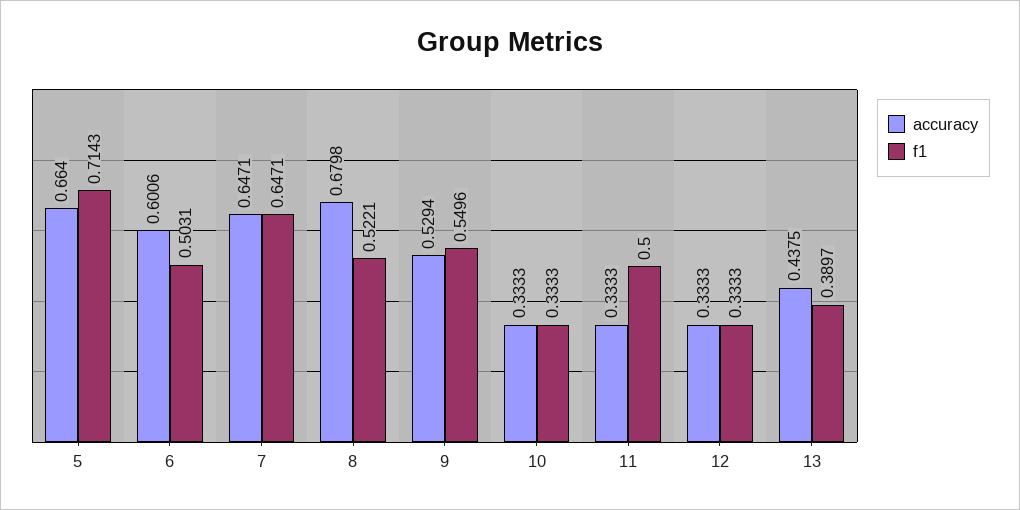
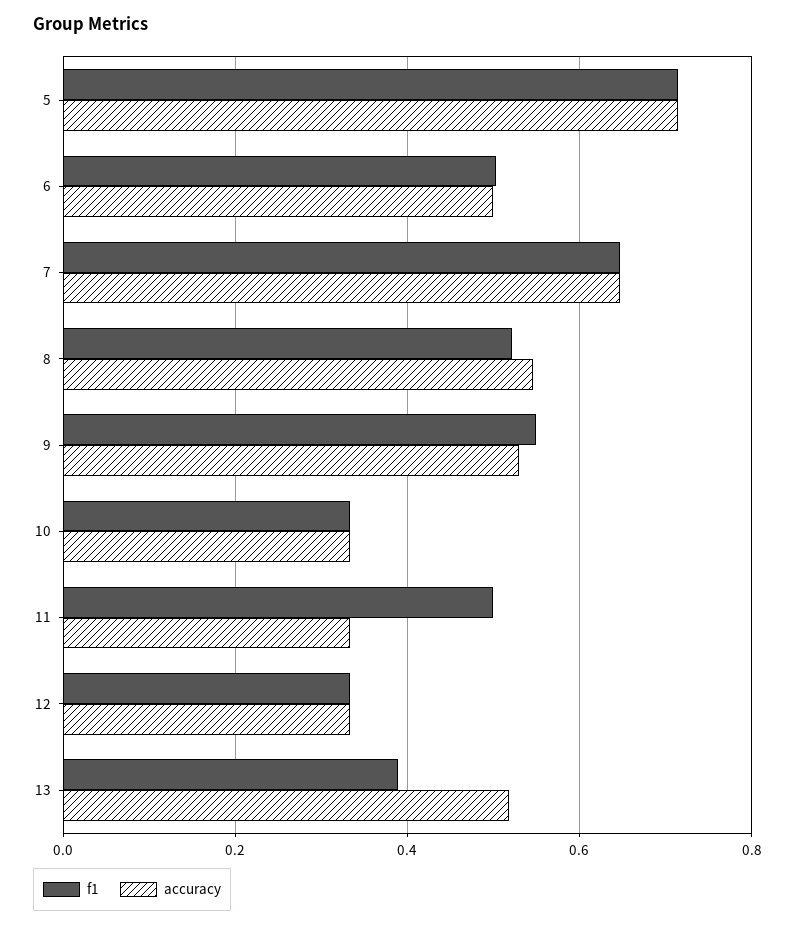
  {
    "accuracy": {
-     "5": 0.664,
+     "5": 0.72,
-     "6": 0.6006,
+     "6": 0.5,
      "7": 0.6471,
-     "8": 0.6798,
+     "8": 0.54,
      "9": 0.5294,
      "10": 0.3333,
      "11": 0.3333,
      "12": 0.3333,
-     "13": 0.4375
+     "13": 0.52
    },
    "f1": {
      "5": 0.7143,
      "6": 0.5031,
      "7": 0.6471,
      "8": 0.5221,
      "9": 0.5496,
      "10": 0.3333,
      "11": 0.5,
      "12": 0.3333,
      "13": 0.3897
    }
  }

